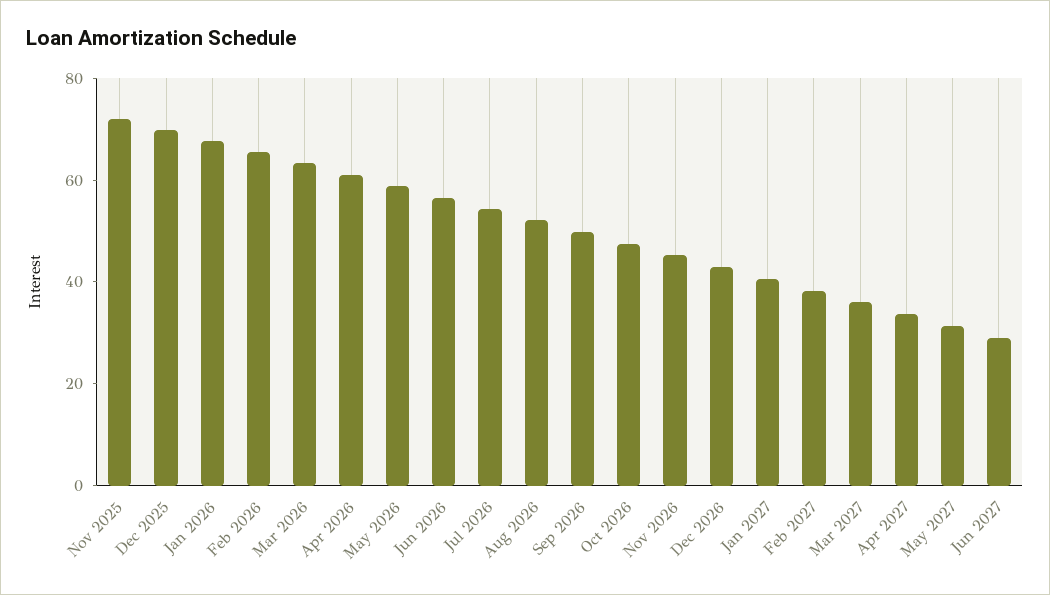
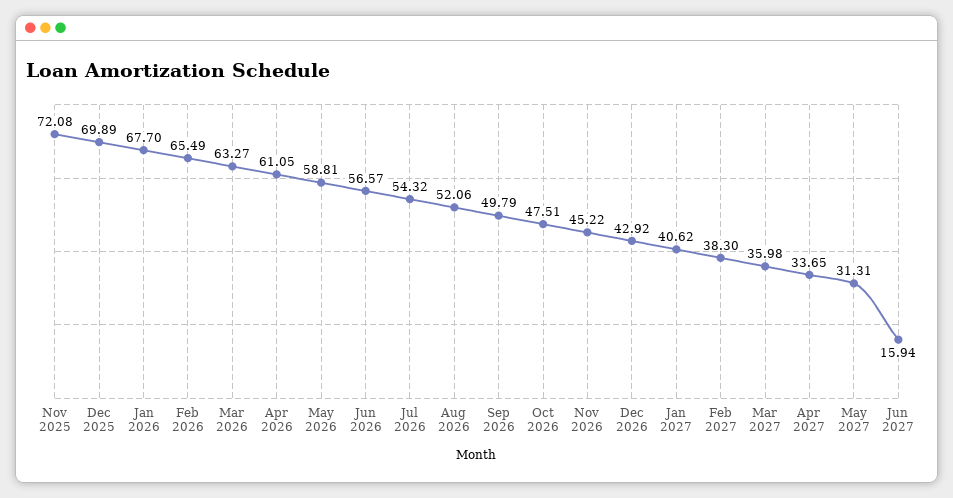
  {
    "Nov 2025": 72.08,
    "Dec 2025": 69.89,
    "Jan 2026": 67.7,
    "Feb 2026": 65.49,
    "Mar 2026": 63.27,
    "Apr 2026": 61.05,
    "May 2026": 58.81,
    "Jun 2026": 56.57,
    "Jul 2026": 54.32,
    "Aug 2026": 52.06,
    "Sep 2026": 49.79,
    "Oct 2026": 47.51,
    "Nov 2026": 45.22,
    "Dec 2026": 42.92,
    "Jan 2027": 40.62,
    "Feb 2027": 38.3,
    "Mar 2027": 35.98,
    "Apr 2027": 33.65,
    "May 2027": 31.31,
-   "Jun 2027": 30
+   "Jun 2027": 15.94
  }

